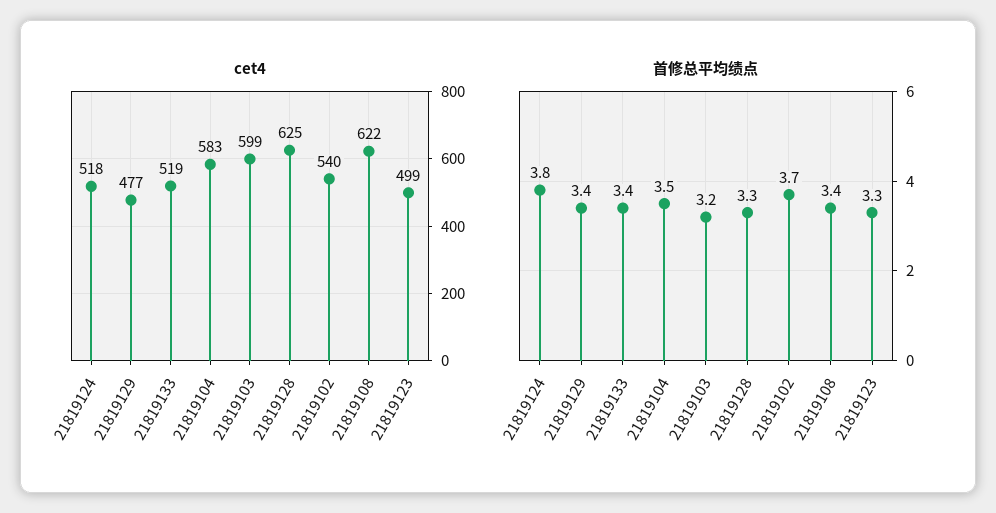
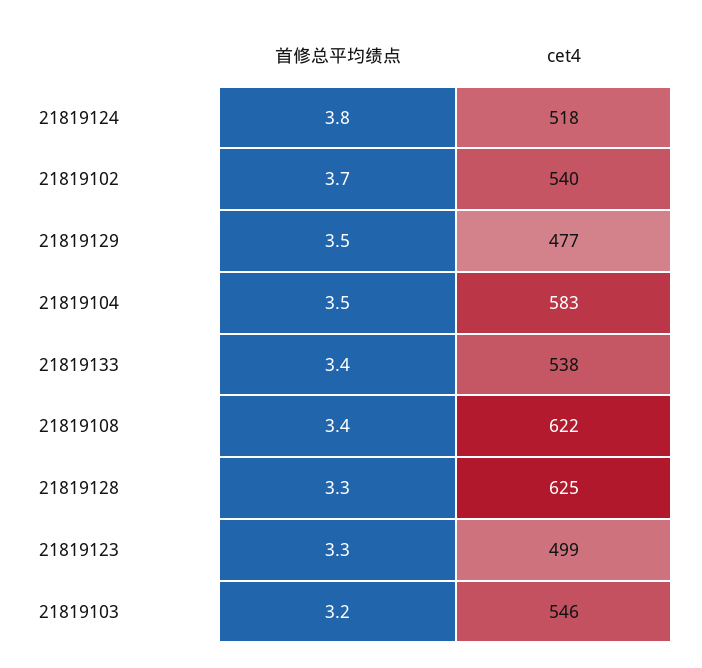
  {
    "cet4": {
      "21819124": 518,
      "21819129": 477,
-     "21819133": 519,
+     "21819133": 538,
      "21819104": 583,
-     "21819103": 599,
+     "21819103": 546,
      "21819128": 625,
      "21819102": 540,
      "21819108": 622,
      "21819123": 499
    },
    "首修总平均绩点": {
      "21819124": 3.8,
-     "21819129": 3.4,
+     "21819129": 3.5,
      "21819133": 3.4,
      "21819104": 3.5,
      "21819103": 3.2,
      "21819128": 3.3,
      "21819102": 3.7,
      "21819108": 3.4,
      "21819123": 3.3
    }
  }

